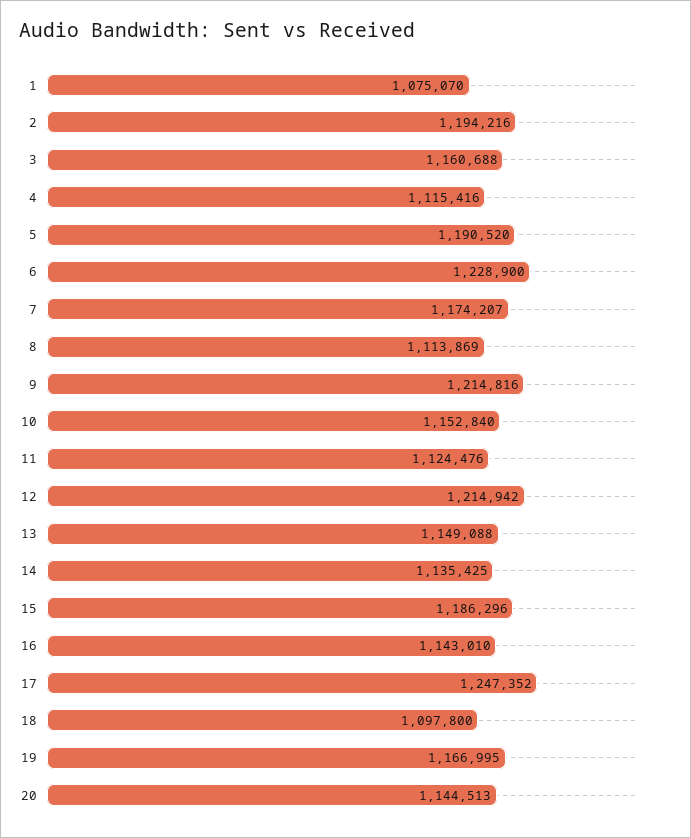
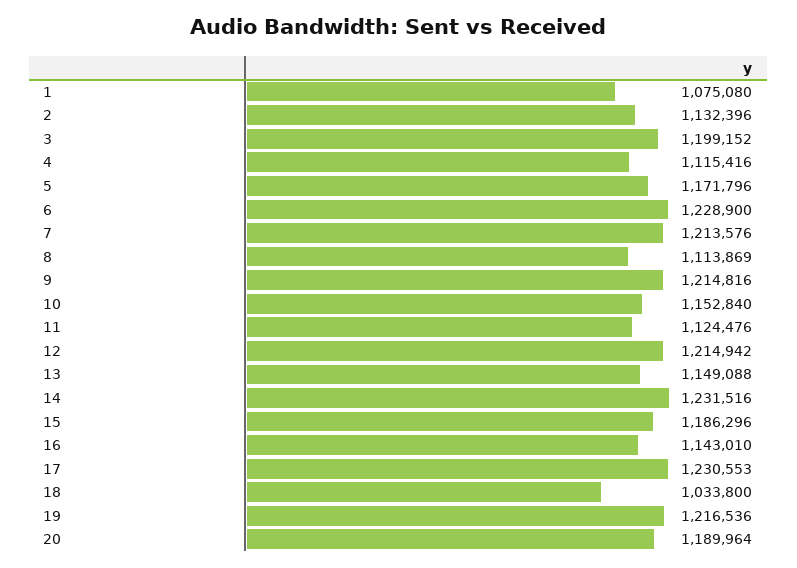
  {
-   "1": 1075070,
+   "1": 1075080,
-   "2": 1194216,
+   "2": 1132396,
-   "3": 1160688,
+   "3": 1199152,
    "4": 1115416,
-   "5": 1190520,
+   "5": 1171796,
    "6": 1228900,
-   "7": 1174207,
+   "7": 1213576,
    "8": 1113869,
    "9": 1214816,
    "10": 1152840,
    "11": 1124476,
    "12": 1214942,
    "13": 1149088,
-   "14": 1135425,
+   "14": 1231516,
    "15": 1186296,
    "16": 1143010,
-   "17": 1247352,
+   "17": 1230553,
-   "18": 1097800,
+   "18": 1033800,
-   "19": 1166995,
+   "19": 1216536,
-   "20": 1144513
+   "20": 1189964
  }

